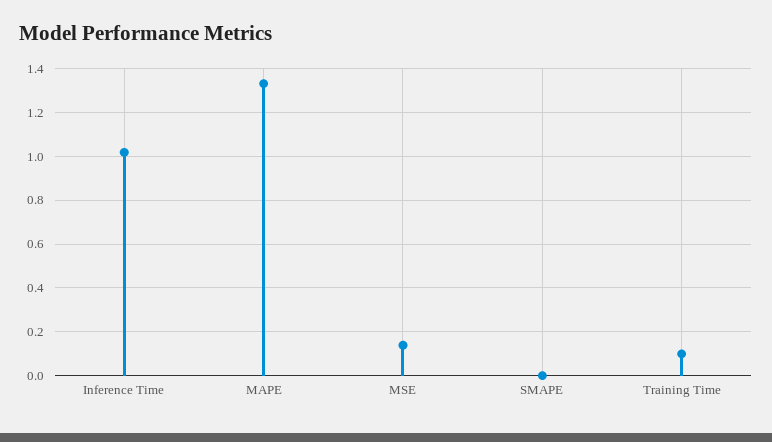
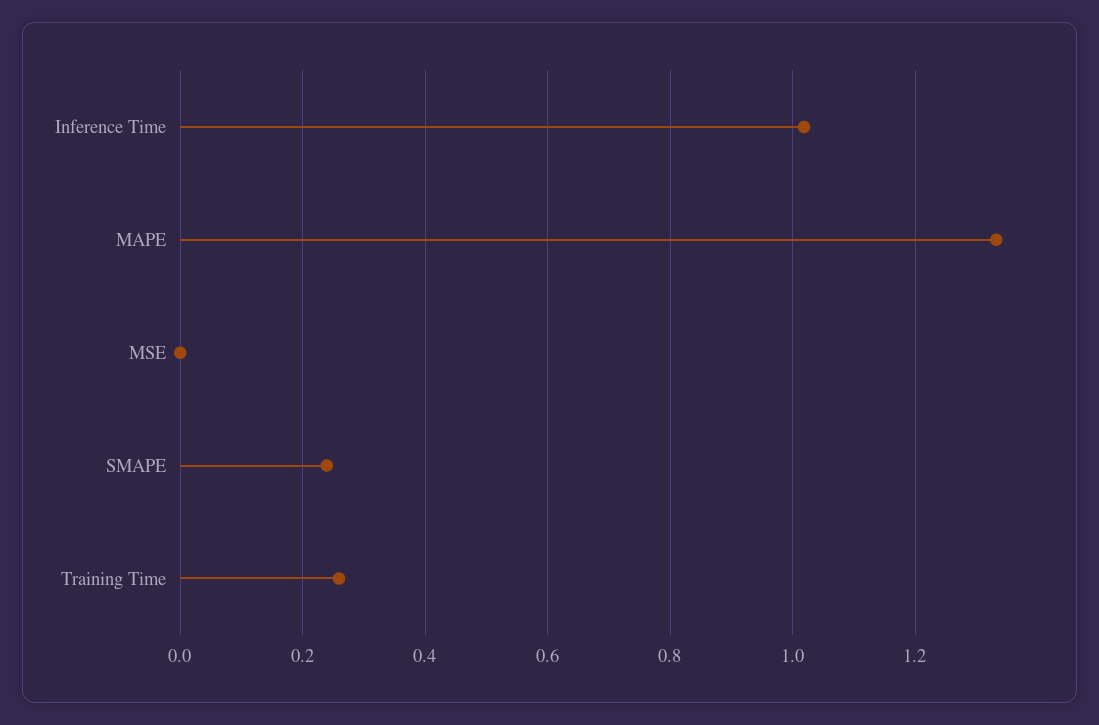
  {
    "Inference Time": 1.02,
    "MAPE": 1.34,
-   "MSE": 0.15,
+   "MSE": 0,
-   "SMAPE": 0,
+   "SMAPE": 0.24,
-   "Training Time": 0.1
+   "Training Time": 0.26
  }

